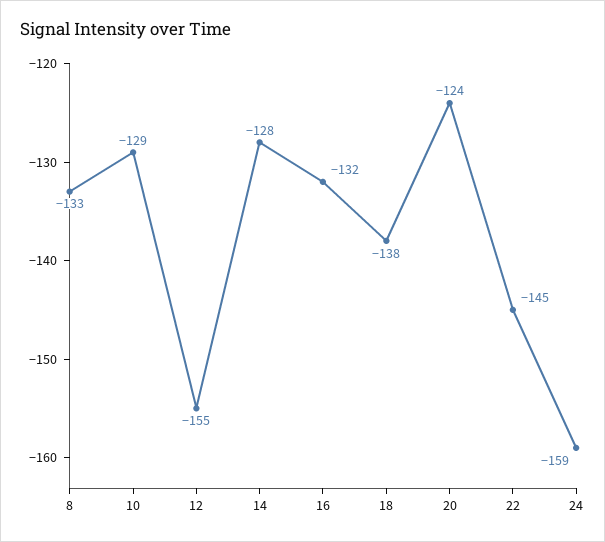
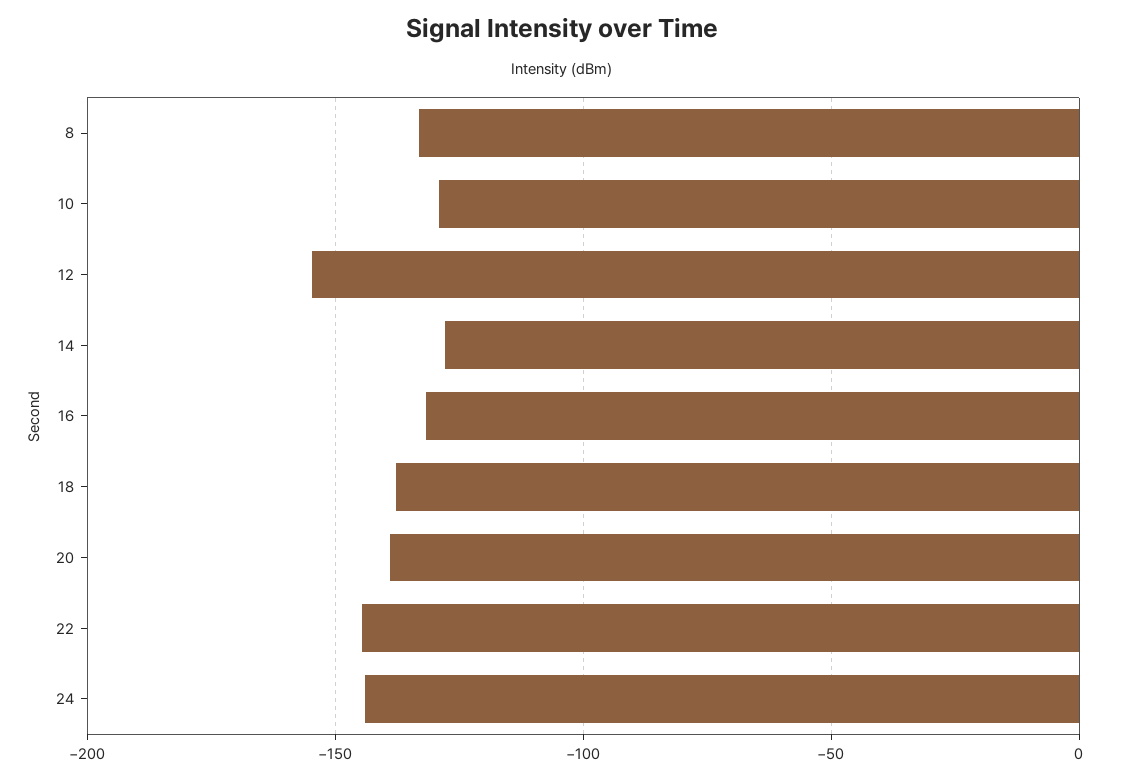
  {
    "8": -133,
    "10": -129,
    "12": -155,
    "14": -128,
    "16": -132,
    "18": -138,
-   "20": -124,
+   "20": -140,
    "22": -145,
-   "24": -159
+   "24": -145
  }

